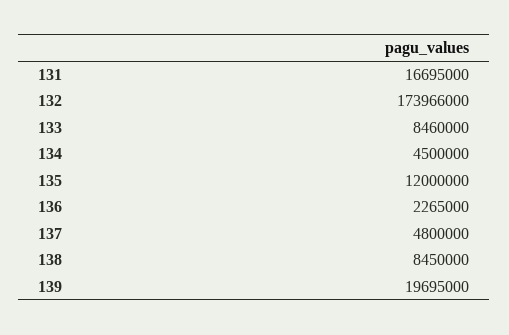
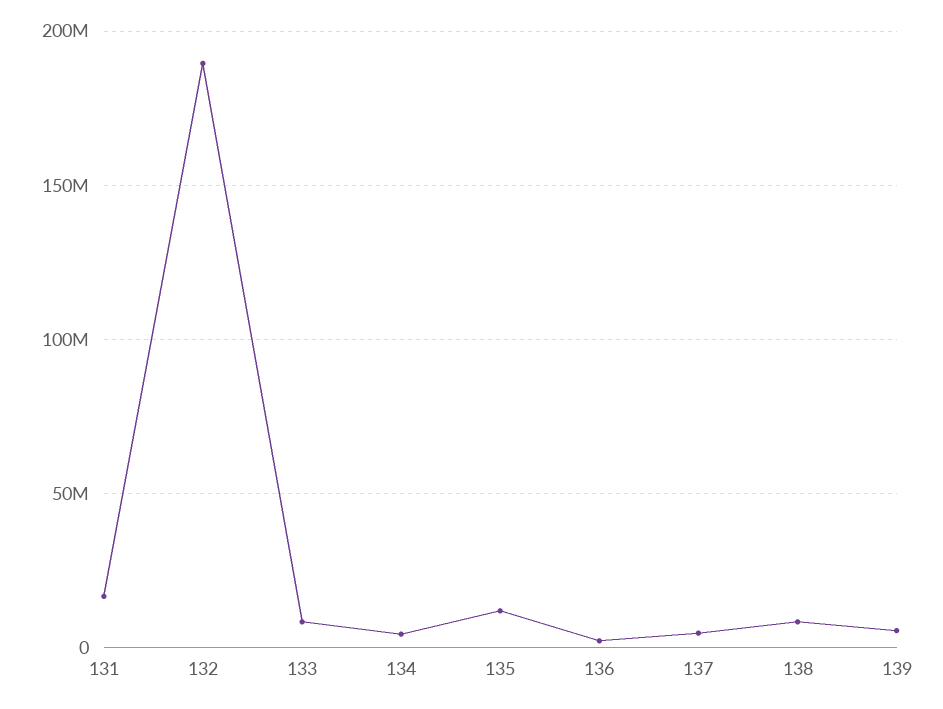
  {
    "131": 16695000,
-   "132": 173966000,
+   "132": 190000000,
    "133": 8460000,
    "134": 4500000,
    "135": 12000000,
    "136": 2265000,
    "137": 4800000,
    "138": 8450000,
-   "139": 19695000
+   "139": 5000000
  }

